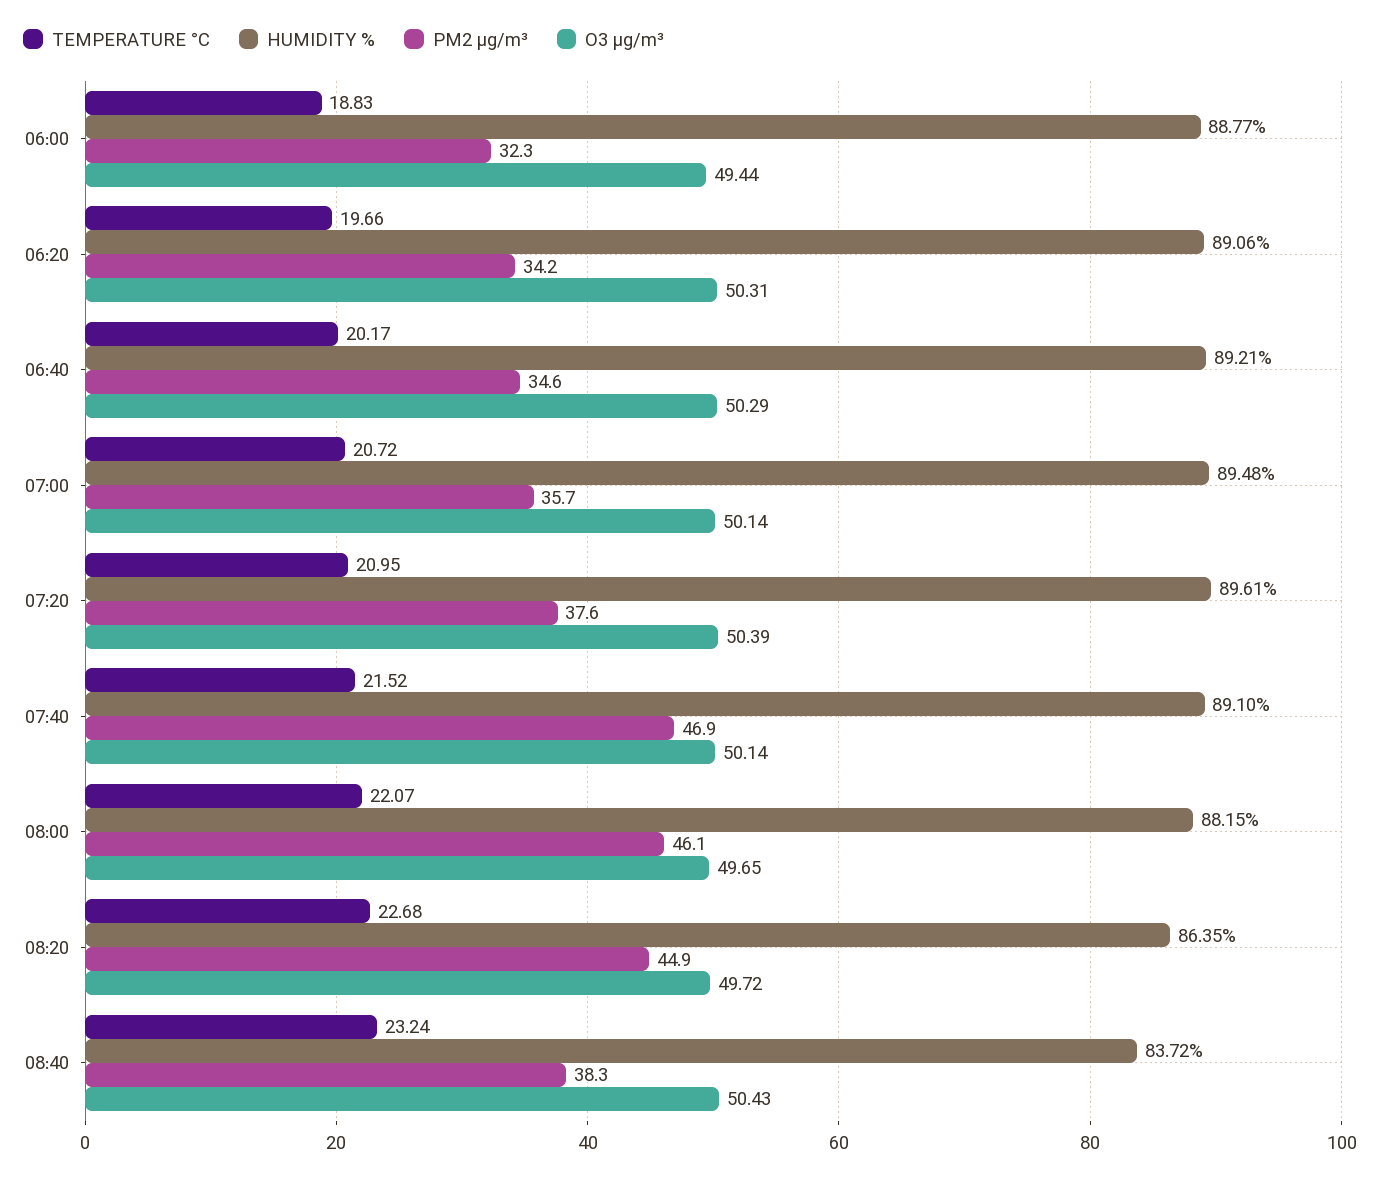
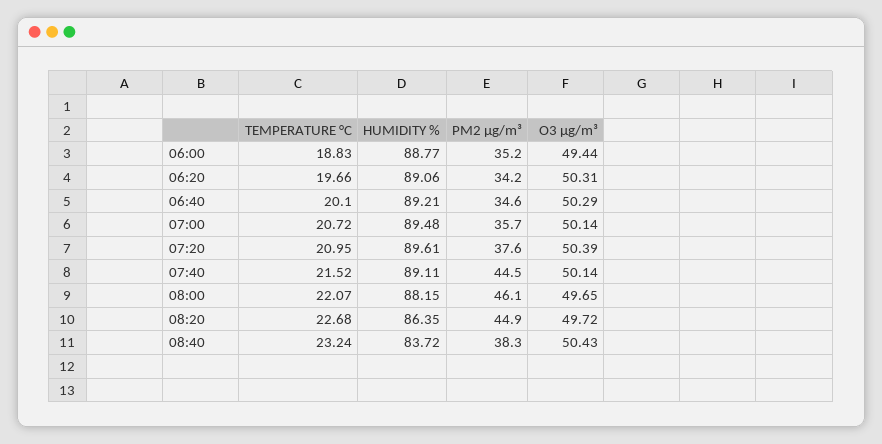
  {
    "TEMPERATURE °C": {
      "06:00": 18.83,
      "06:20": 19.66,
-     "06:40": 20.17,
+     "06:40": 20.1,
      "07:00": 20.72,
      "07:20": 20.95,
      "07:40": 21.52,
      "08:00": 22.07,
      "08:20": 22.68,
      "08:40": 23.24
    },
    "HUMIDITY %": {
      "06:00": 88.77,
      "06:20": 89.06,
      "06:40": 89.21,
      "07:00": 89.48,
      "07:20": 89.61,
-     "07:40": 89.1,
+     "07:40": 89.11,
      "08:00": 88.15,
      "08:20": 86.35,
      "08:40": 83.72
    },
    "PM2 µg/m³": {
-     "06:00": 32.3,
+     "06:00": 35.2,
      "06:20": 34.2,
      "06:40": 34.6,
      "07:00": 35.7,
      "07:20": 37.6,
-     "07:40": 46.9,
+     "07:40": 44.5,
      "08:00": 46.1,
      "08:20": 44.9,
      "08:40": 38.3
    },
    "O3 µg/m³": {
      "06:00": 49.44,
      "06:20": 50.31,
      "06:40": 50.29,
      "07:00": 50.14,
      "07:20": 50.39,
      "07:40": 50.14,
      "08:00": 49.65,
      "08:20": 49.72,
      "08:40": 50.43
    }
  }

